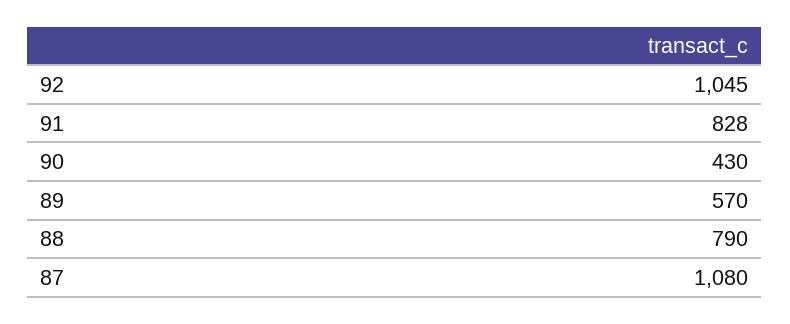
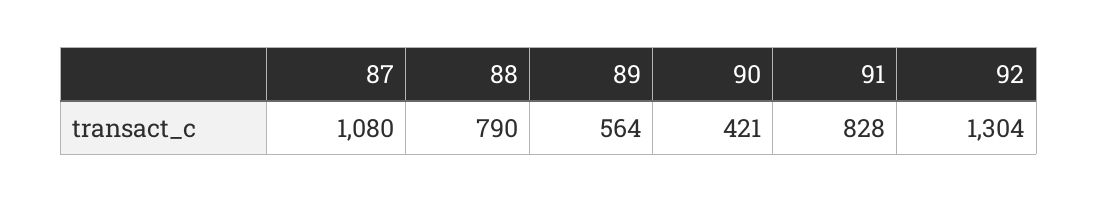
  {
-   "92": 1045,
+   "92": 1304,
    "91": 828,
-   "90": 430,
+   "90": 421,
-   "89": 570,
+   "89": 564,
    "88": 790,
    "87": 1080
  }

